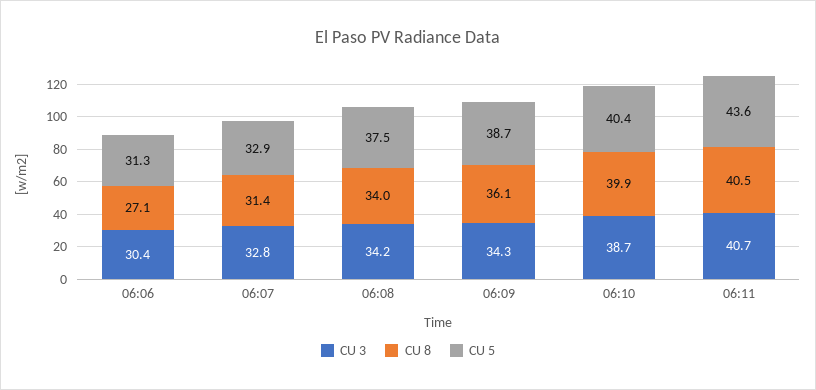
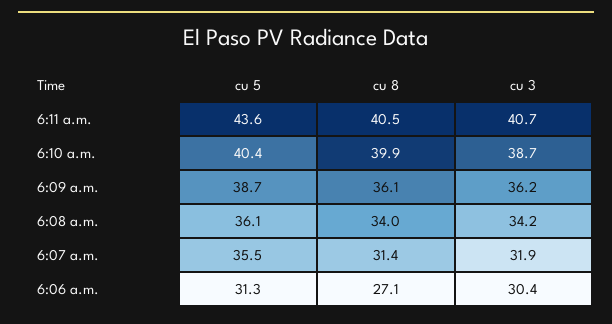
  {
    "CU 3": {
      "06:06": 30.4,
-     "06:07": 32.8,
+     "06:07": 31.9,
      "06:08": 34.2,
-     "06:09": 34.3,
+     "06:09": 36.2,
      "06:10": 38.7,
      "06:11": 40.7
    },
    "CU 8": {
      "06:06": 27.1,
      "06:07": 31.4,
      "06:08": 34,
      "06:09": 36.1,
      "06:10": 39.9,
      "06:11": 40.5
    },
    "CU 5": {
      "06:06": 31.3,
-     "06:07": 32.9,
+     "06:07": 35.5,
-     "06:08": 37.5,
+     "06:08": 36.1,
      "06:09": 38.7,
      "06:10": 40.4,
      "06:11": 43.6
    }
  }

